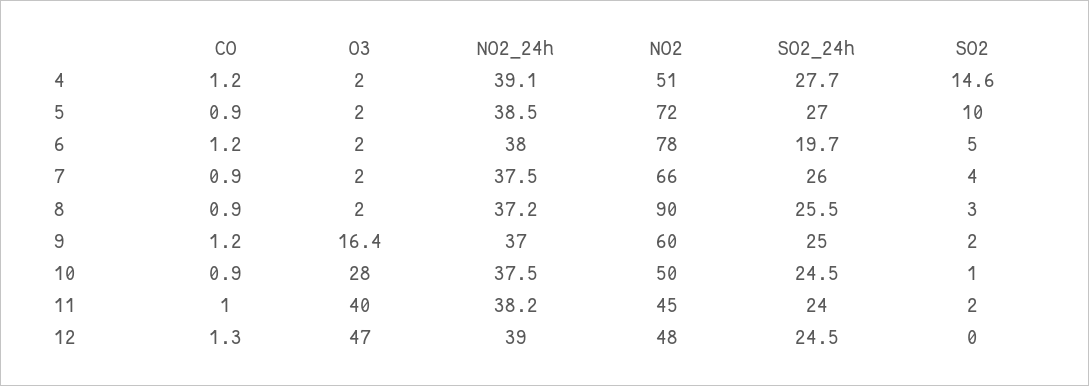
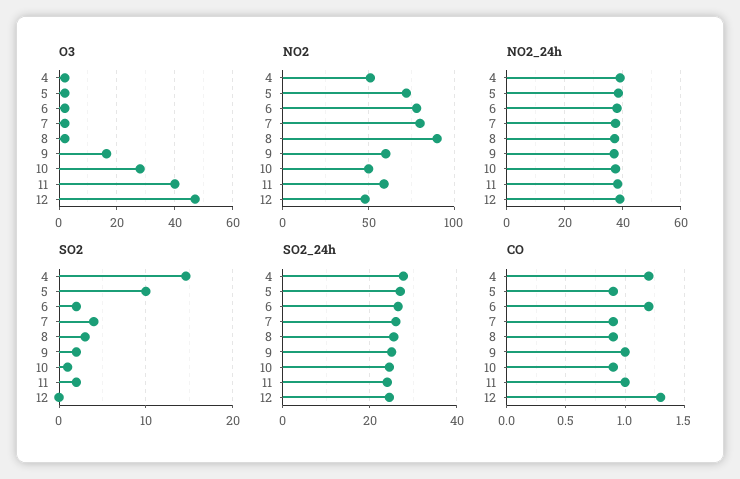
  {
    "CO": {
      "4": 1.2,
      "5": 0.9,
      "6": 1.2,
      "7": 0.9,
      "8": 0.9,
-     "9": 1.2,
+     "9": 1,
      "10": 0.9,
      "11": 1,
      "12": 1.3
    },
    "O3": {
      "4": 2,
      "5": 2,
      "6": 2,
      "7": 2,
      "8": 2,
      "9": 16.4,
      "10": 28,
      "11": 40,
      "12": 47
    },
    "NO2_24h": {
      "4": 39.1,
      "5": 38.5,
      "6": 38,
      "7": 37.5,
      "8": 37.2,
      "9": 37,
      "10": 37.5,
      "11": 38.2,
      "12": 39
    },
    "NO2": {
      "4": 51,
      "5": 72,
      "6": 78,
-     "7": 66,
+     "7": 80,
      "8": 90,
      "9": 60,
      "10": 50,
-     "11": 45,
+     "11": 60,
      "12": 48
    },
    "SO2_24h": {
      "4": 27.7,
      "5": 27,
-     "6": 19.7,
+     "6": 26,
      "7": 26,
      "8": 25.5,
      "9": 25,
      "10": 24.5,
      "11": 24,
      "12": 24.5
    },
    "SO2": {
      "4": 14.6,
      "5": 10,
-     "6": 5,
+     "6": 2,
      "7": 4,
      "8": 3,
      "9": 2,
      "10": 1,
      "11": 2,
      "12": 0
    }
  }

